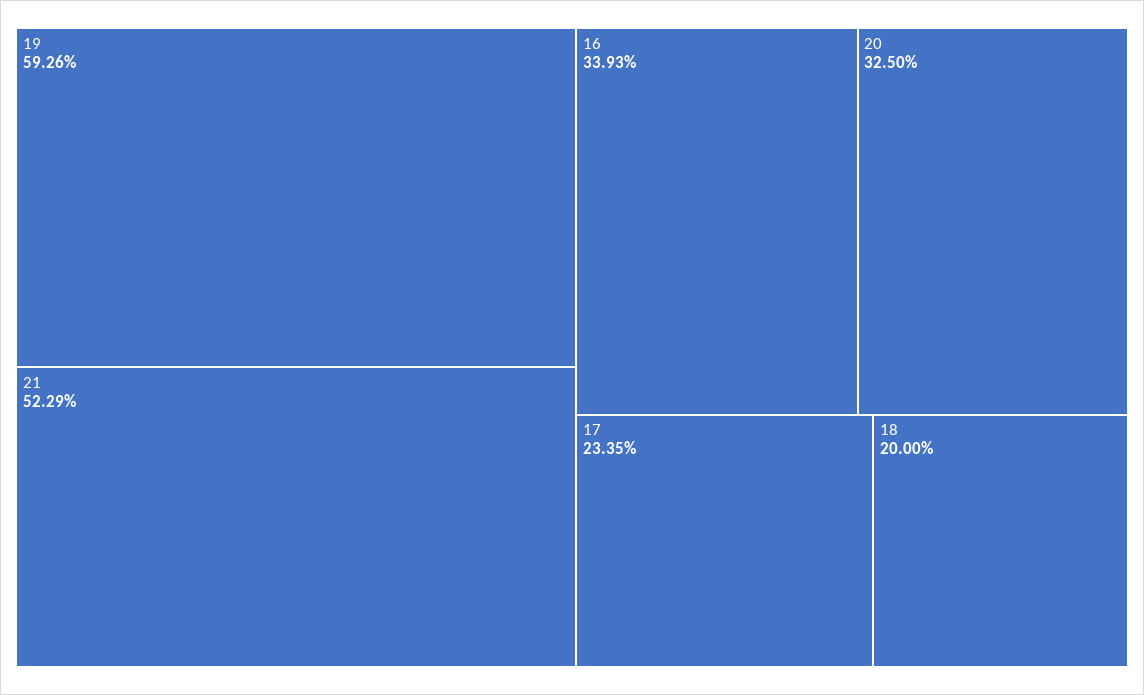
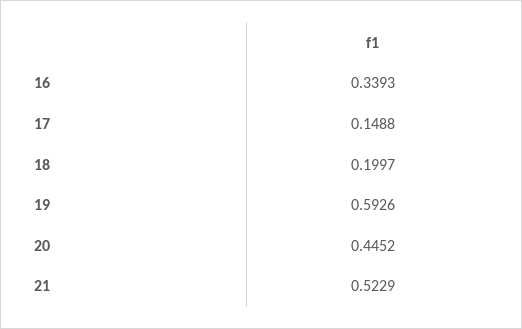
  {
    "19": 0.5926,
    "21": 0.5229,
    "16": 0.3393,
-   "20": 0.325,
+   "20": 0.4452,
-   "17": 0.2335,
+   "17": 0.1488,
-   "18": 0.2
+   "18": 0.1997
  }

